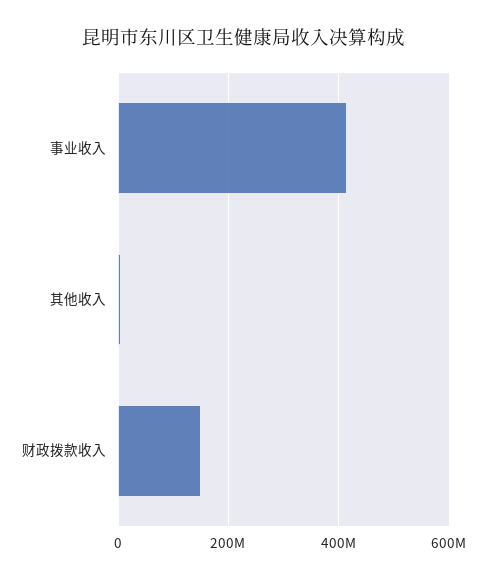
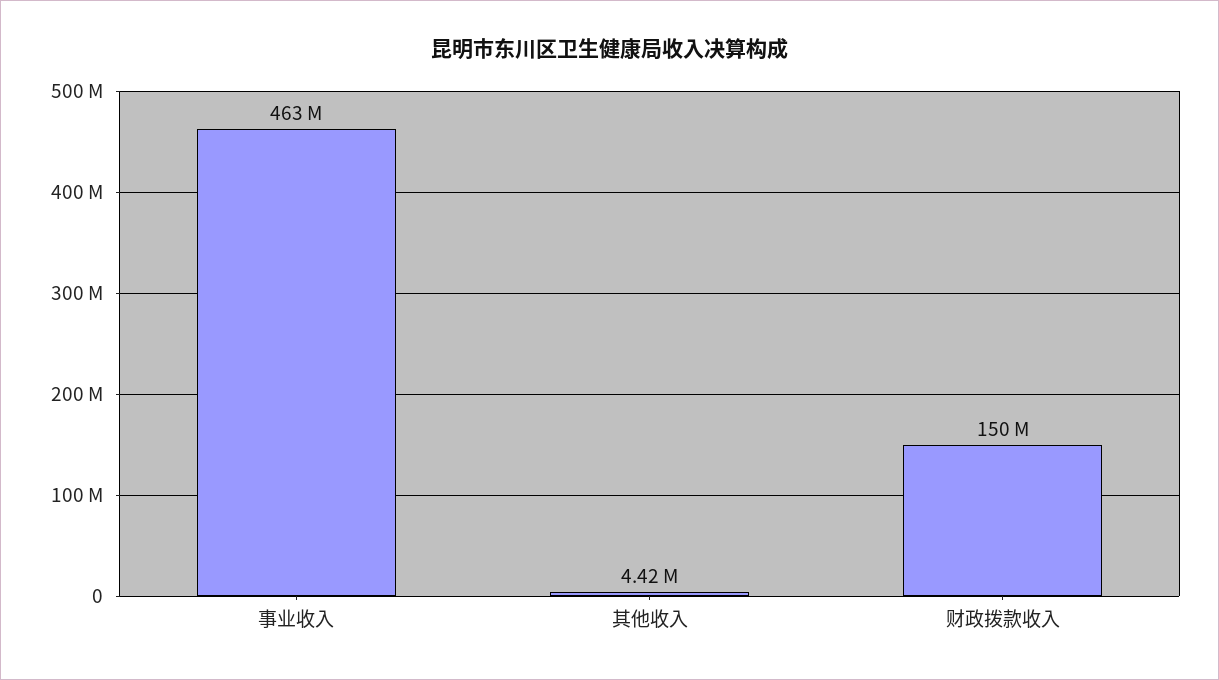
  {
-   "事业收入": 420000000,
+   "事业收入": 463000000,
    "其他收入": 4420000,
    "财政拨款收入": 150000000
  }

